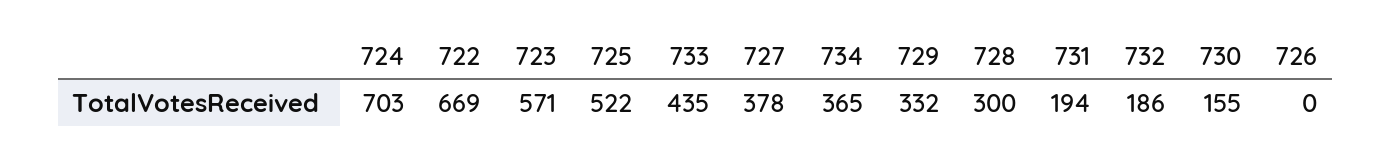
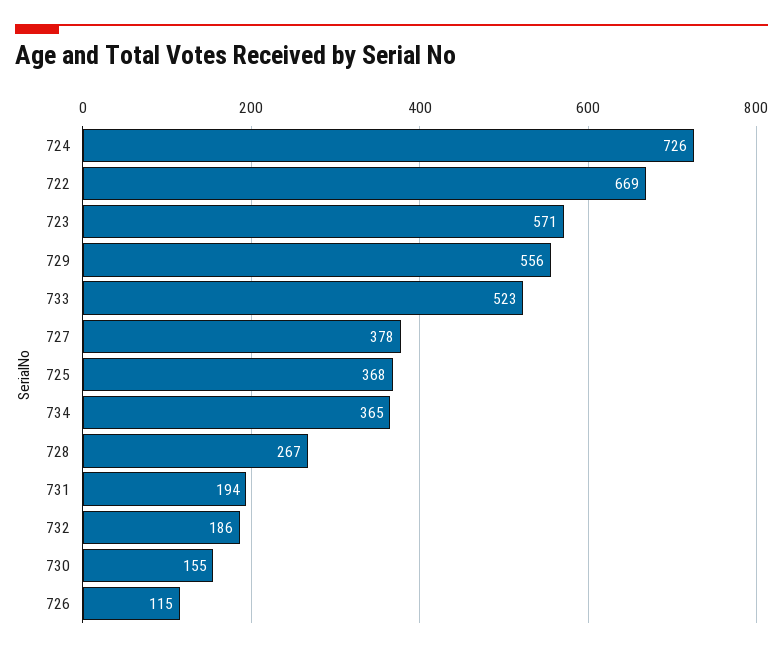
  {
-   "724": 703,
+   "724": 726,
    "722": 669,
    "723": 571,
-   "725": 522,
+   "725": 368,
-   "733": 435,
+   "733": 523,
    "727": 378,
    "734": 365,
-   "729": 332,
+   "729": 556,
-   "728": 300,
+   "728": 267,
    "731": 194,
    "732": 186,
    "730": 155,
-   "726": 0
+   "726": 115
  }

